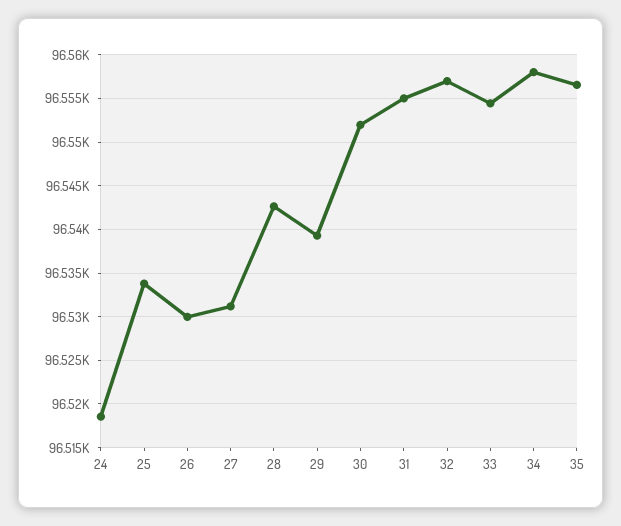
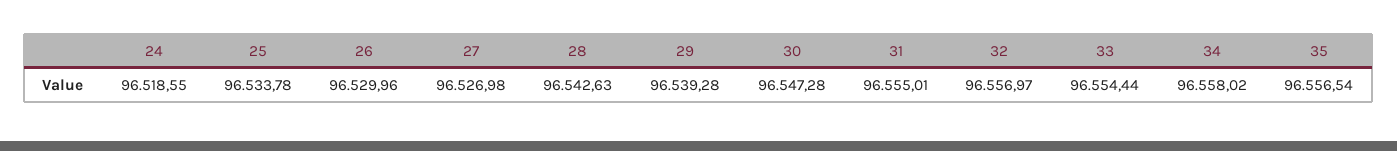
  {
    "24": 96518.55,
    "25": 96533.78,
    "26": 96529.96,
-   "27": 96531,
+   "27": 96526.98,
    "28": 96542.63,
    "29": 96539.28,
-   "30": 96552,
+   "30": 96547.28,
    "31": 96555.01,
    "32": 96556.97,
    "33": 96554.44,
    "34": 96558.02,
    "35": 96556.54
  }

